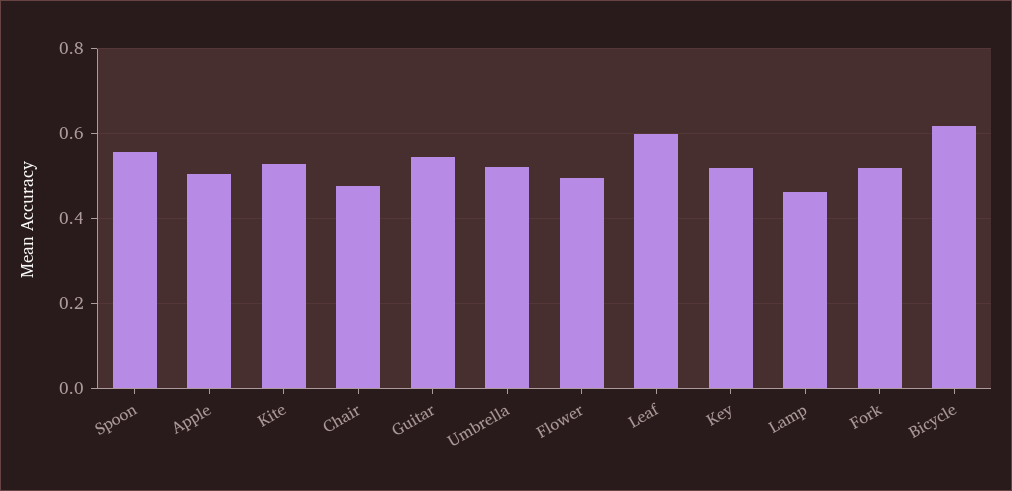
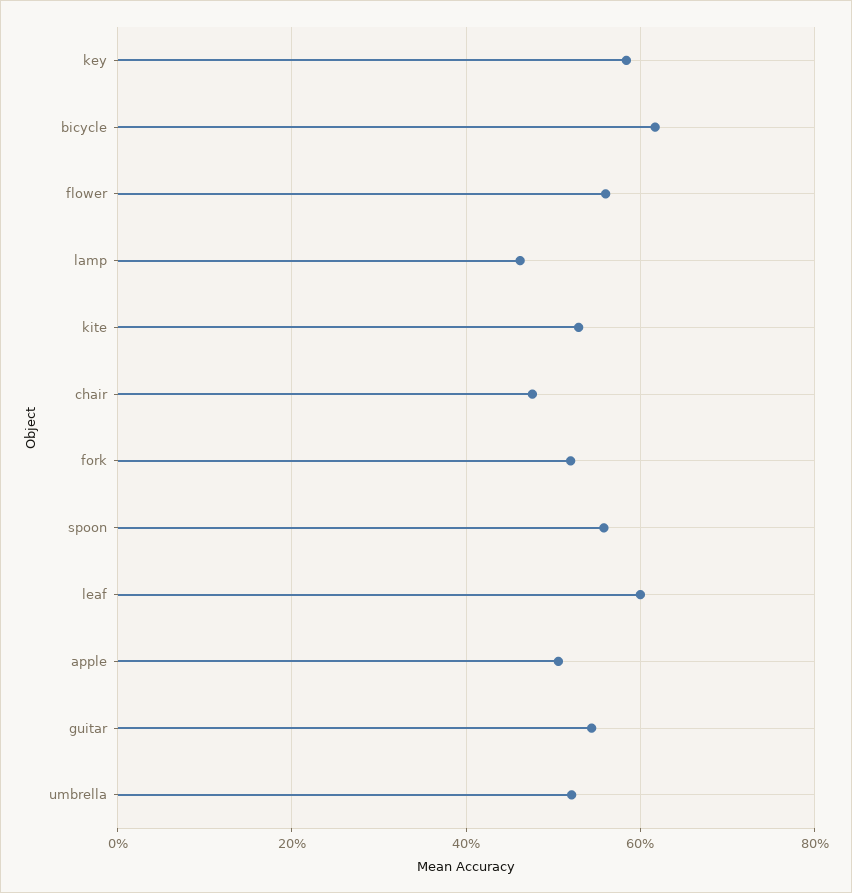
  {
    "Spoon": 0.56,
    "Apple": 0.5,
    "Kite": 0.52,
    "Chair": 0.48,
    "Guitar": 0.54,
    "Umbrella": 0.52,
-   "Flower": 0.5,
+   "Flower": 0.56,
    "Leaf": 0.6,
-   "Key": 0.52,
+   "Key": 0.58,
    "Lamp": 0.46,
    "Fork": 0.52,
    "Bicycle": 0.62
  }

